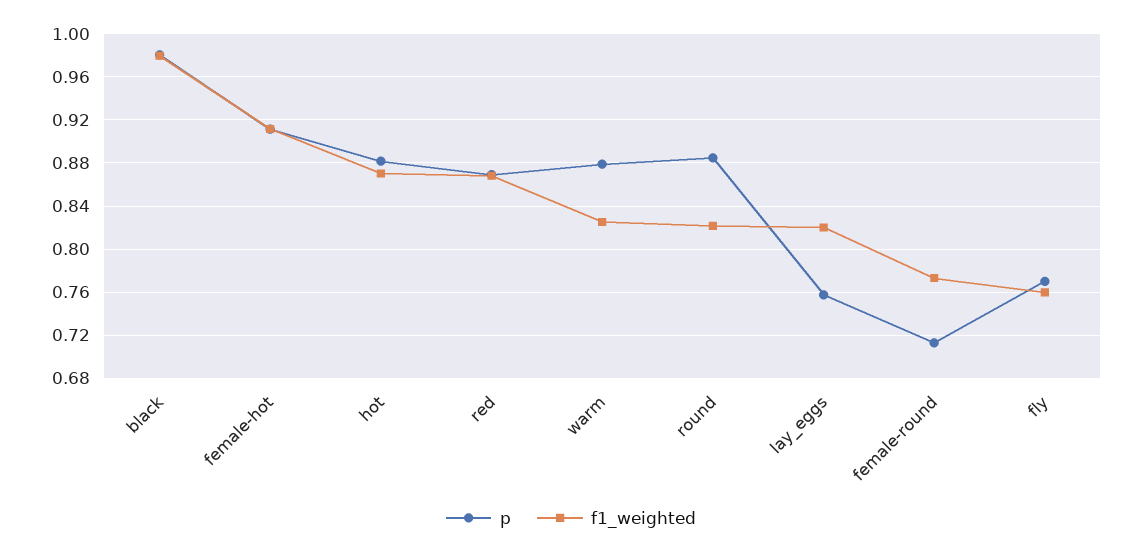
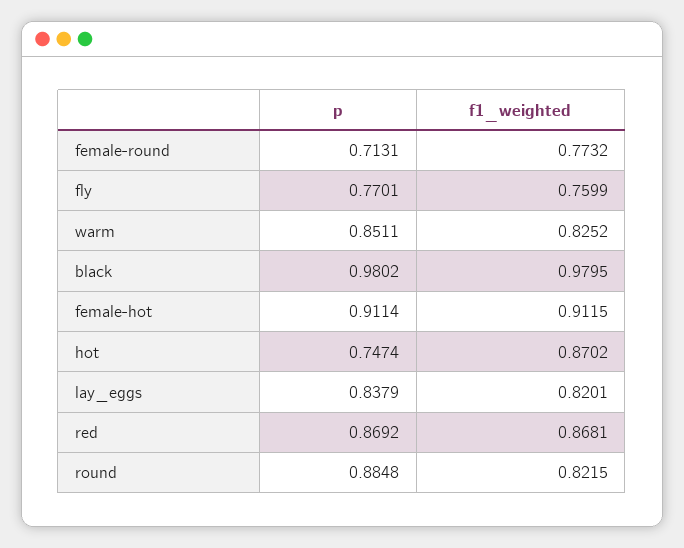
  {
    "p": {
      "black": 0.9802,
      "female-hot": 0.9114,
-     "hot": 0.88,
+     "hot": 0.7474,
      "red": 0.8692,
-     "warm": 0.88,
+     "warm": 0.8511,
      "round": 0.8848,
-     "lay_eggs": 0.76,
+     "lay_eggs": 0.8379,
      "female-round": 0.7131,
      "fly": 0.7701
    },
    "f1_weighted": {
      "black": 0.9795,
      "female-hot": 0.9115,
      "hot": 0.8702,
      "red": 0.8681,
      "warm": 0.8252,
      "round": 0.8215,
      "lay_eggs": 0.8201,
      "female-round": 0.7732,
      "fly": 0.7599
    }
  }

